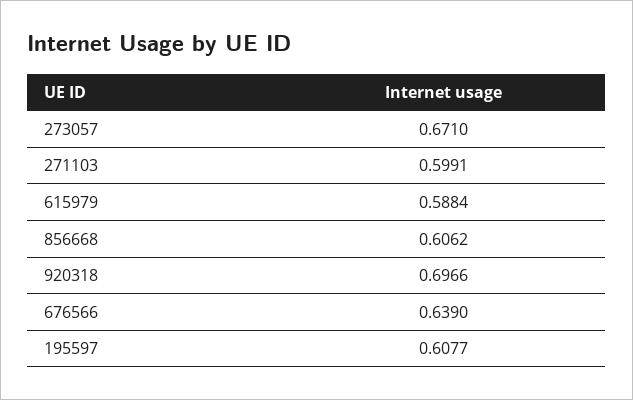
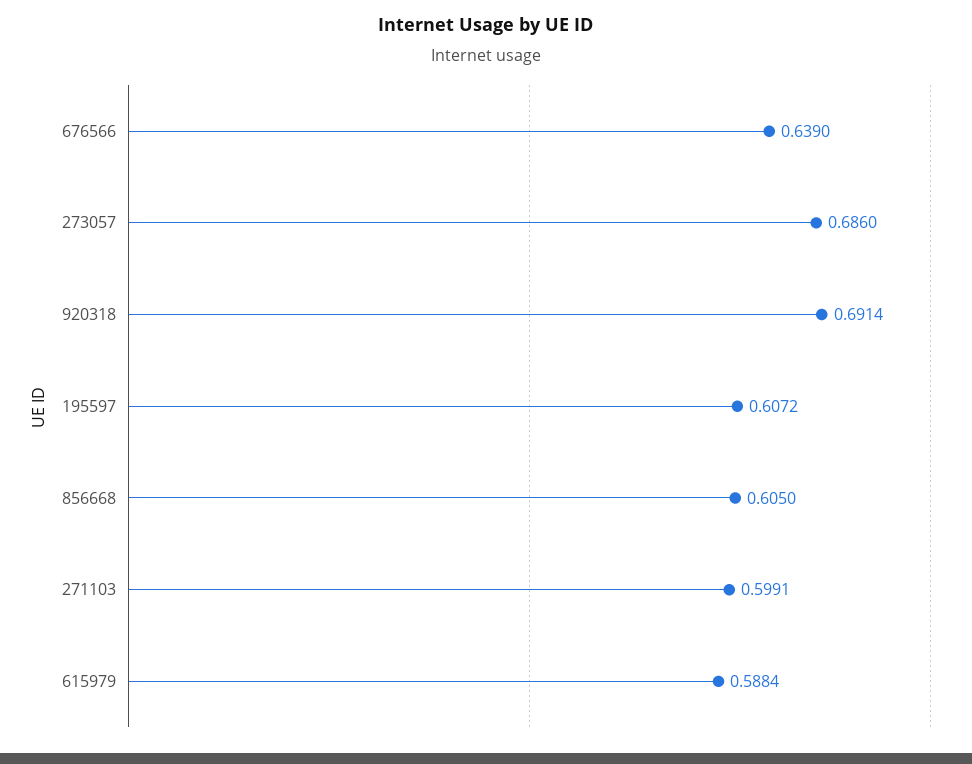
  {
-   "273057": 0.671,
+   "273057": 0.686,
    "271103": 0.5991,
    "615979": 0.5884,
-   "856668": 0.6062,
+   "856668": 0.605,
-   "920318": 0.6966,
+   "920318": 0.6914,
    "676566": 0.639,
-   "195597": 0.6077
+   "195597": 0.6072
  }

